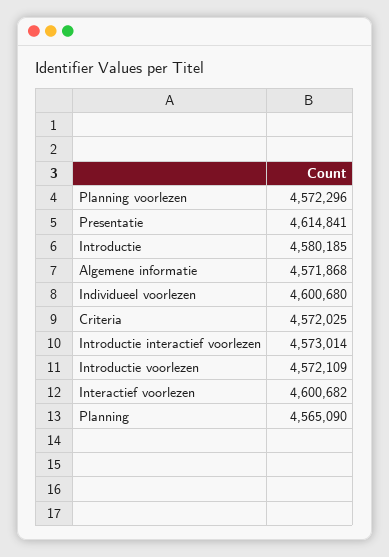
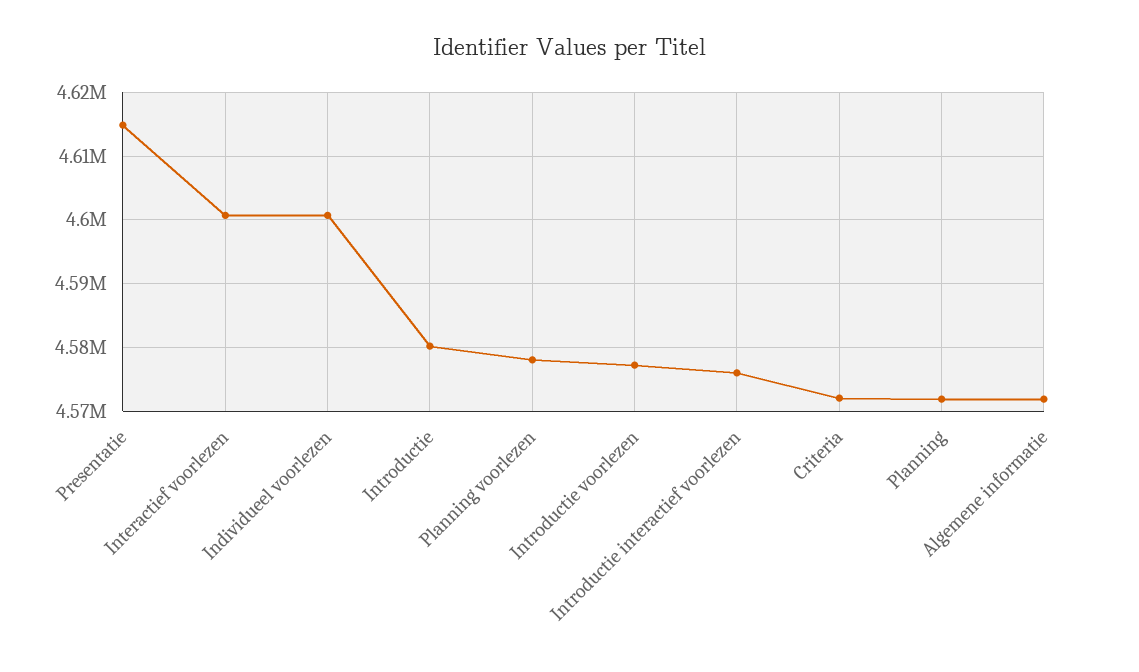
  {
-   "Planning voorlezen": 4572296,
+   "Planning voorlezen": 4578000,
    "Presentatie": 4614841,
    "Introductie": 4580185,
    "Algemene informatie": 4571868,
    "Individueel voorlezen": 4600680,
    "Criteria": 4572025,
-   "Introductie interactief voorlezen": 4573014,
+   "Introductie interactief voorlezen": 4576000,
-   "Introductie voorlezen": 4572109,
+   "Introductie voorlezen": 4577000,
    "Interactief voorlezen": 4600682,
-   "Planning": 4565090
+   "Planning": 4572000
  }

